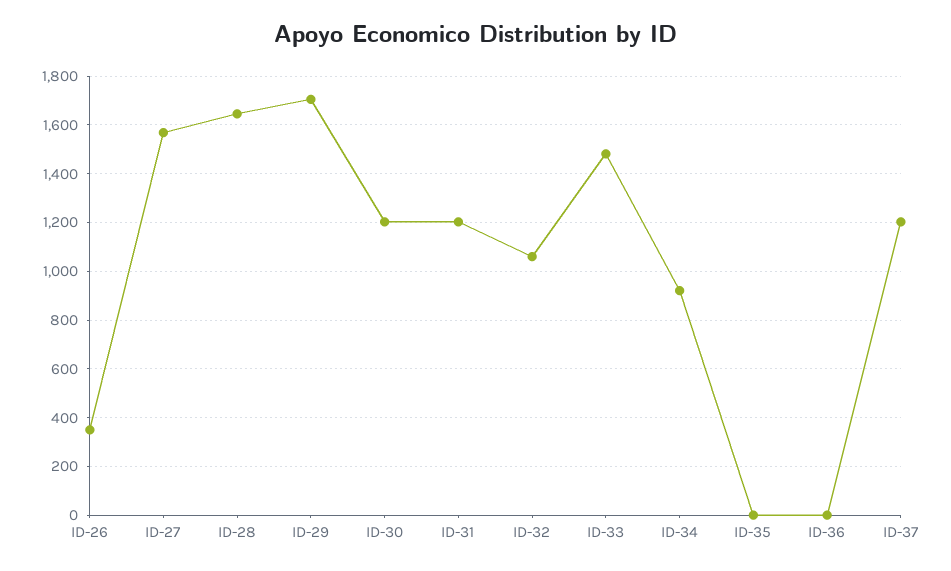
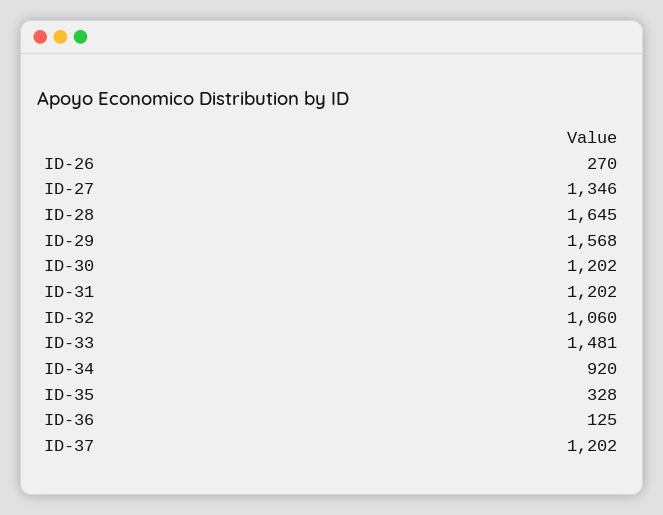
  {
-   "ID-26": 350,
+   "ID-26": 270,
-   "ID-27": 1575,
+   "ID-27": 1346,
    "ID-28": 1645,
-   "ID-29": 1700,
+   "ID-29": 1568,
    "ID-30": 1202,
    "ID-31": 1202,
    "ID-32": 1060,
    "ID-33": 1481,
    "ID-34": 920,
-   "ID-35": 0,
+   "ID-35": 328,
-   "ID-36": 0,
+   "ID-36": 125,
    "ID-37": 1202
  }

